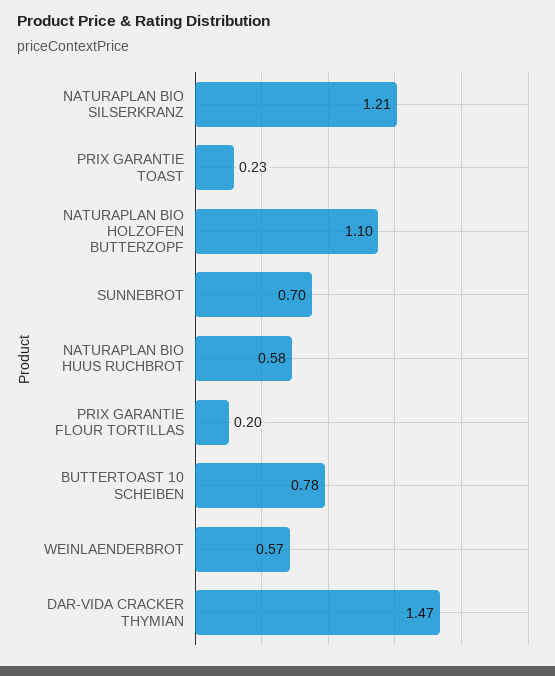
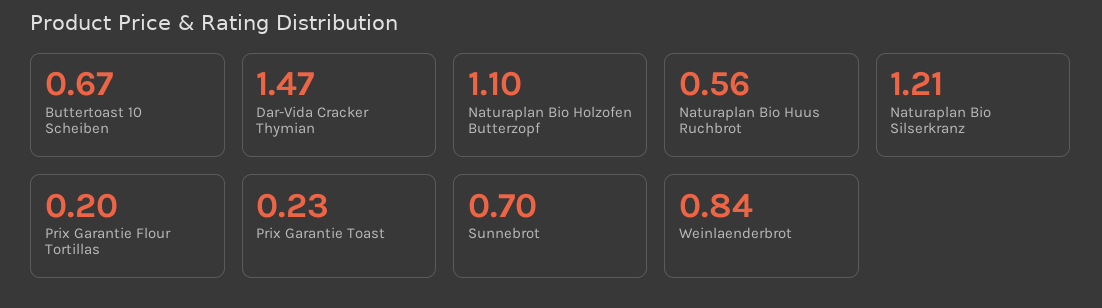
  {
    "NATURAPLAN BIO SILSERKRANZ": 1.21,
    "PRIX GARANTIE TOAST": 0.23,
    "NATURAPLAN BIO HOLZOFEN BUTTERZOPF": 1.1,
    "SUNNEBROT": 0.7,
-   "NATURAPLAN BIO HUUS RUCHBROT": 0.58,
+   "NATURAPLAN BIO HUUS RUCHBROT": 0.56,
    "PRIX GARANTIE FLOUR TORTILLAS": 0.2,
-   "BUTTERTOAST 10 SCHEIBEN": 0.78,
+   "BUTTERTOAST 10 SCHEIBEN": 0.67,
-   "WEINLAENDERBROT": 0.57,
+   "WEINLAENDERBROT": 0.84,
    "DAR-VIDA CRACKER THYMIAN": 1.47
  }

